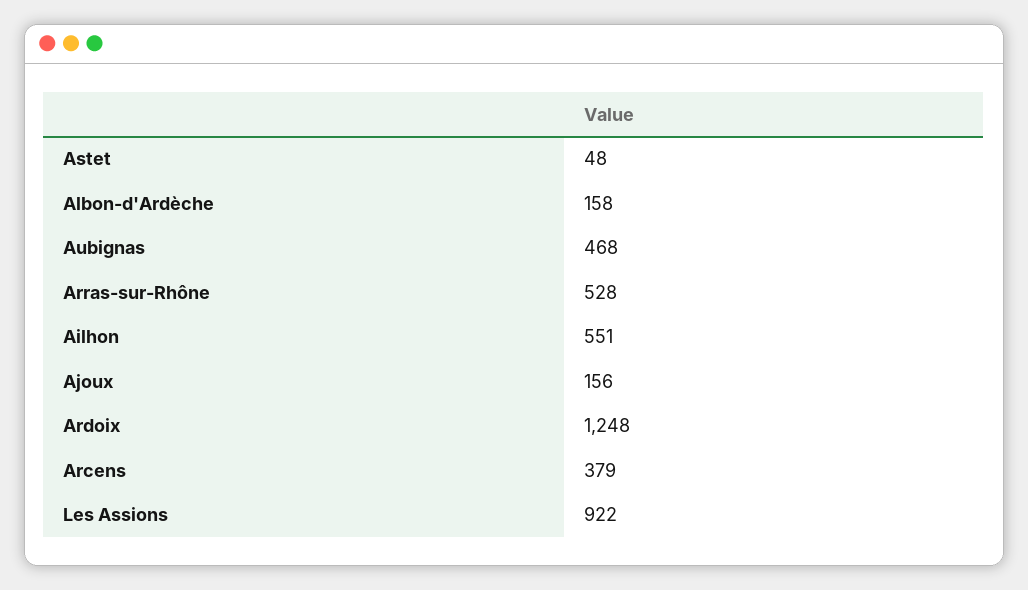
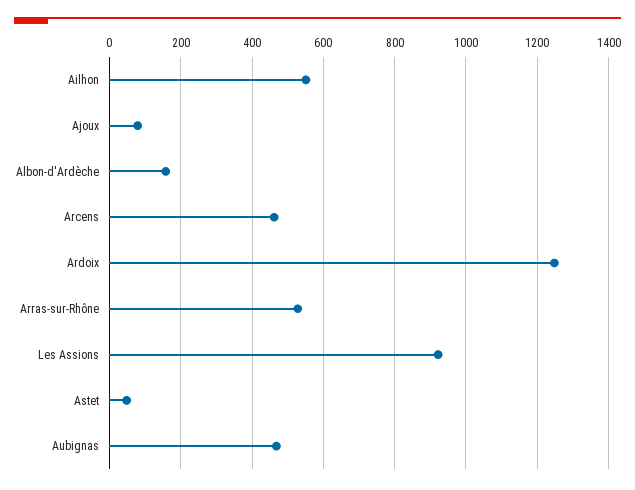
  {
    "Astet": 48,
    "Albon-d'Ardèche": 158,
    "Aubignas": 468,
    "Arras-sur-Rhône": 528,
    "Ailhon": 551,
-   "Ajoux": 156,
+   "Ajoux": 80,
    "Ardoix": 1248,
-   "Arcens": 379,
+   "Arcens": 460,
    "Les Assions": 922
  }

